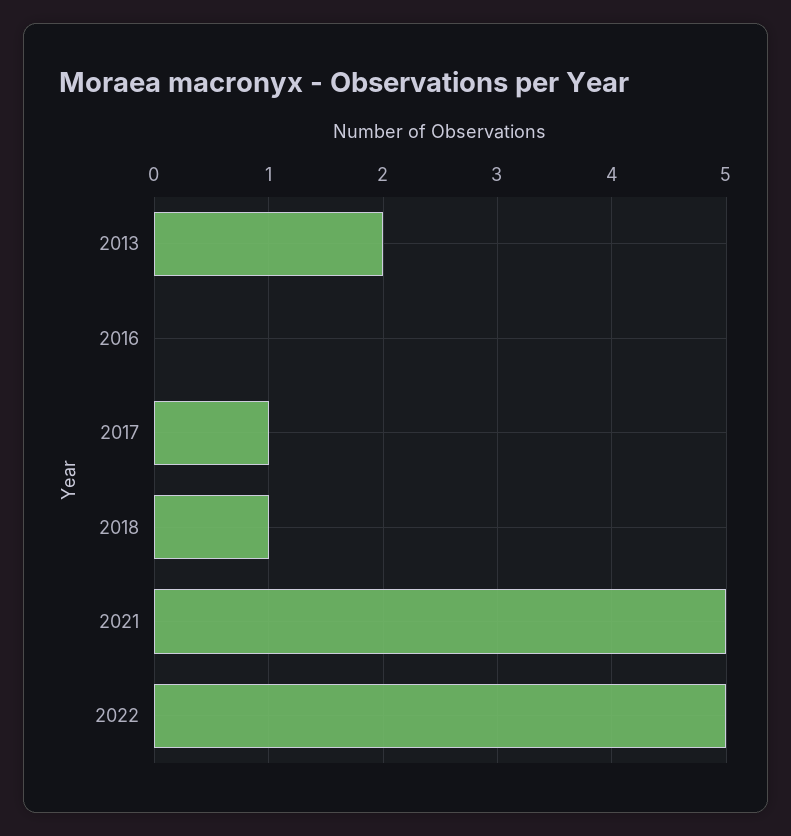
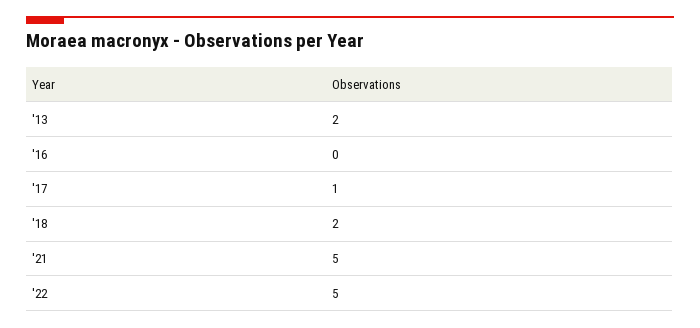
  {
    "2013": 2,
    "2016": 0,
    "2017": 1,
-   "2018": 1,
+   "2018": 2,
    "2021": 5,
    "2022": 5
  }

